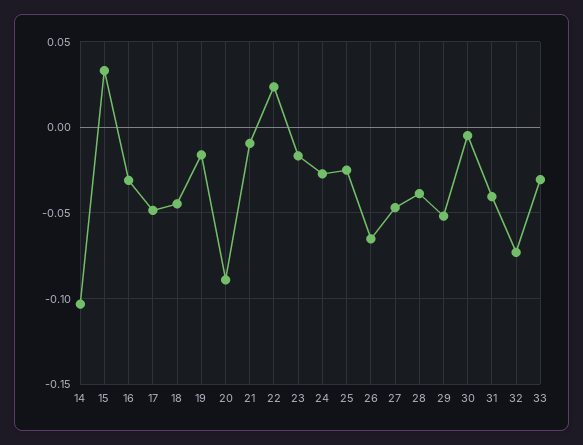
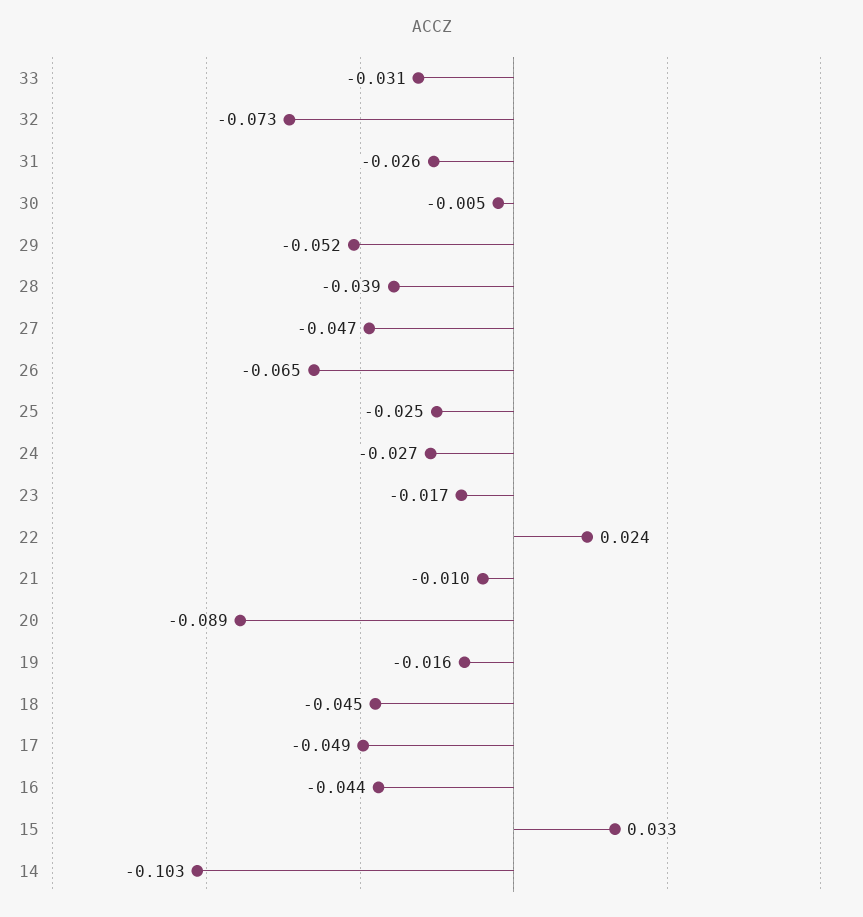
  {
    "14": -0.103,
    "15": 0.033,
-   "16": -0.03,
+   "16": -0.044,
    "17": -0.049,
    "18": -0.045,
    "19": -0.016,
    "20": -0.089,
    "21": -0.01,
    "22": 0.024,
    "23": -0.017,
    "24": -0.027,
    "25": -0.025,
    "26": -0.065,
    "27": -0.047,
    "28": -0.039,
    "29": -0.052,
    "30": -0.005,
-   "31": -0.04,
+   "31": -0.026,
    "32": -0.073,
    "33": -0.031
  }

